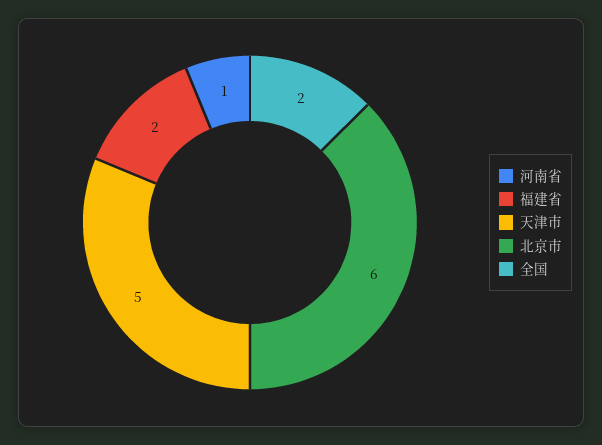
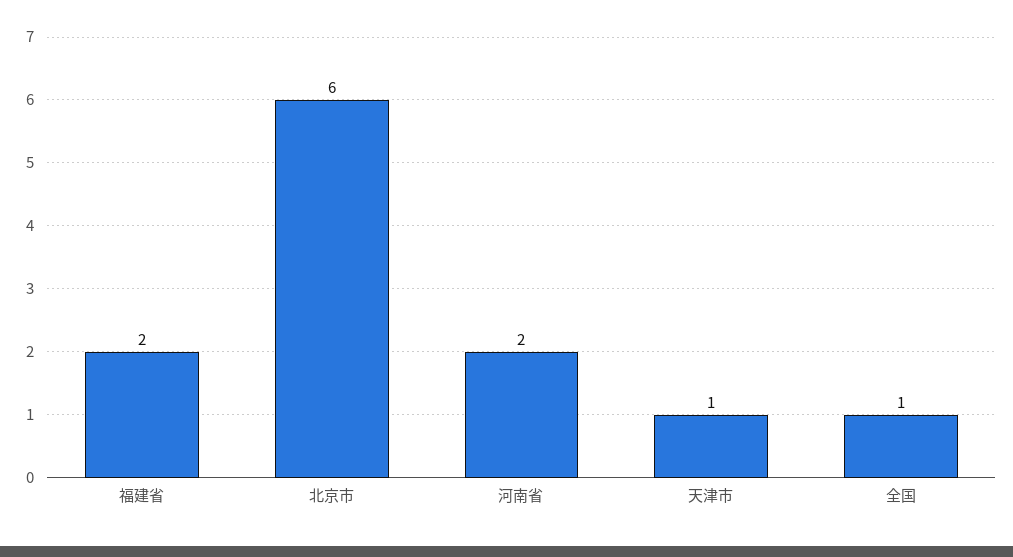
  {
-   "河南省": 1,
+   "河南省": 2,
    "福建省": 2,
-   "天津市": 5,
+   "天津市": 1,
    "北京市": 6,
-   "全国": 2
+   "全国": 1
  }

